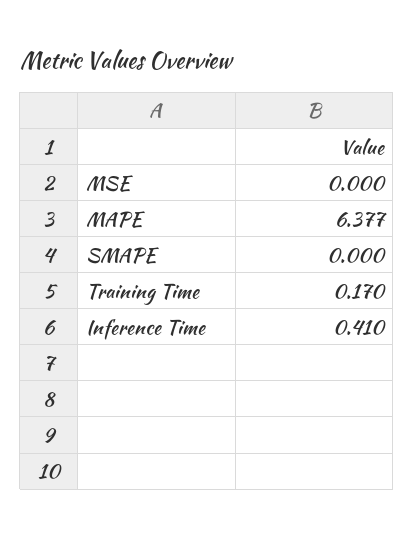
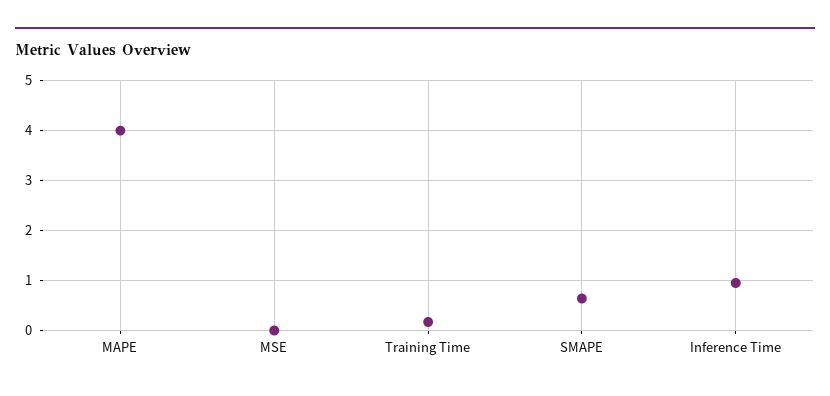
  {
    "MSE": 0,
-   "MAPE": 6.377,
+   "MAPE": 4,
-   "SMAPE": 0,
+   "SMAPE": 0.6,
    "Training Time": 0.17,
-   "Inference Time": 0.41
+   "Inference Time": 1
  }

